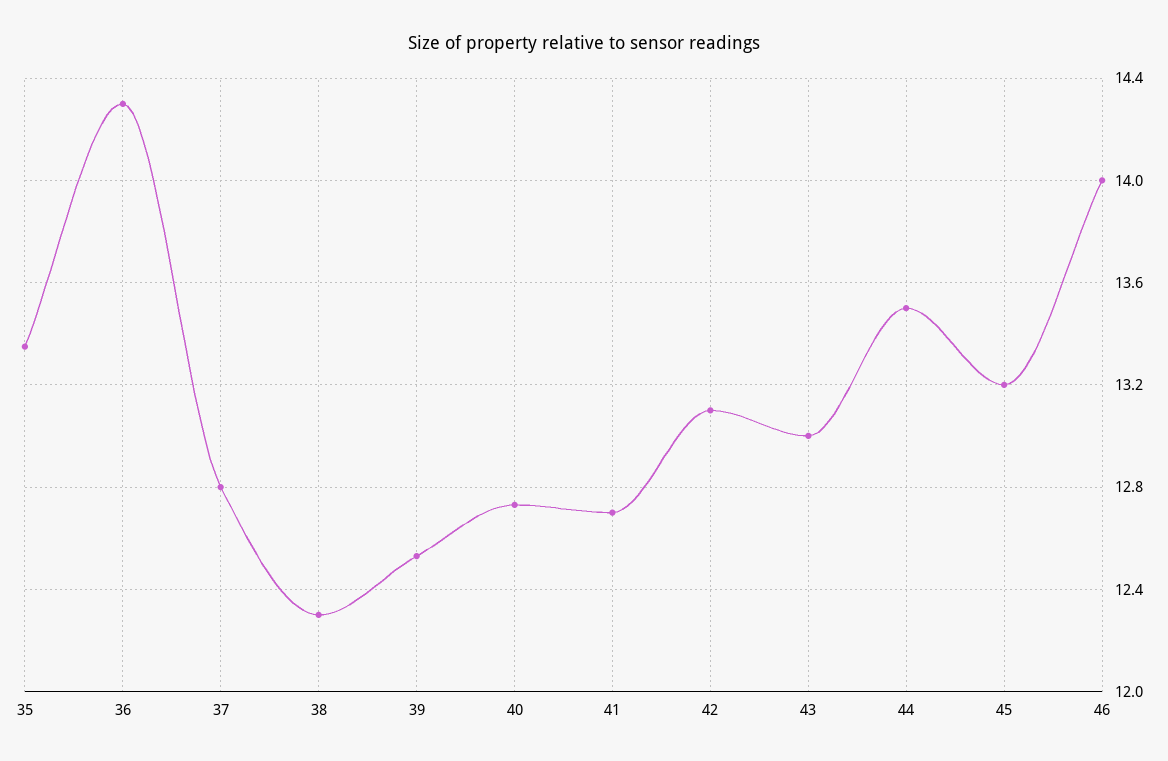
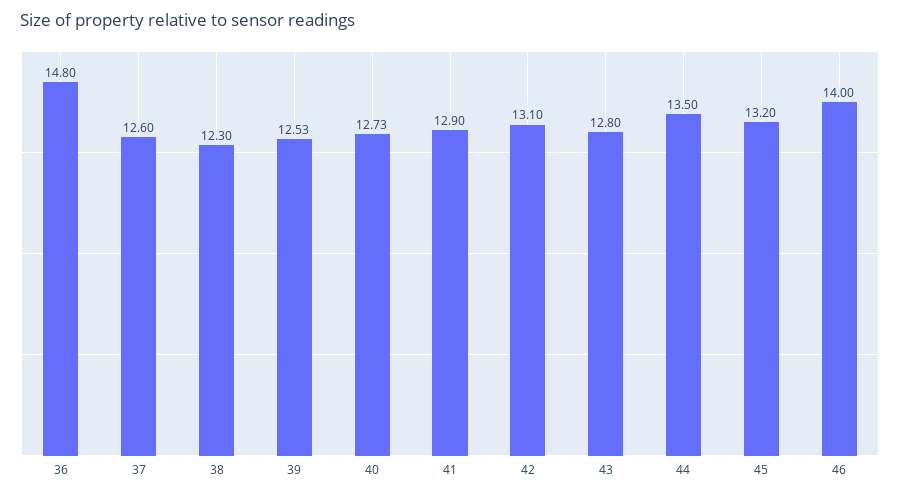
  {
-   "35": 13.35,
-   "36": 14.3,
+   "36": 14.8,
-   "37": 12.8,
+   "37": 12.6,
    "38": 12.3,
    "39": 12.53,
    "40": 12.73,
-   "41": 12.7,
+   "41": 12.9,
    "42": 13.1,
-   "43": 13,
+   "43": 12.8,
    "44": 13.5,
    "45": 13.2,
    "46": 14
  }

